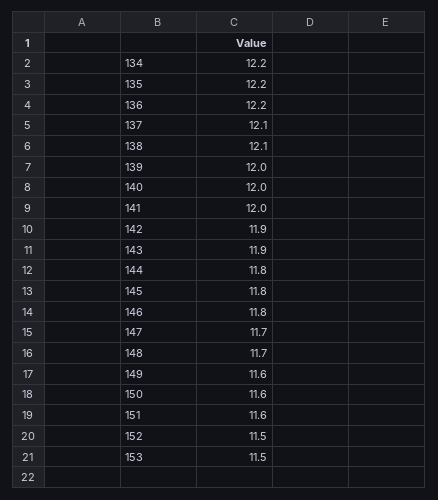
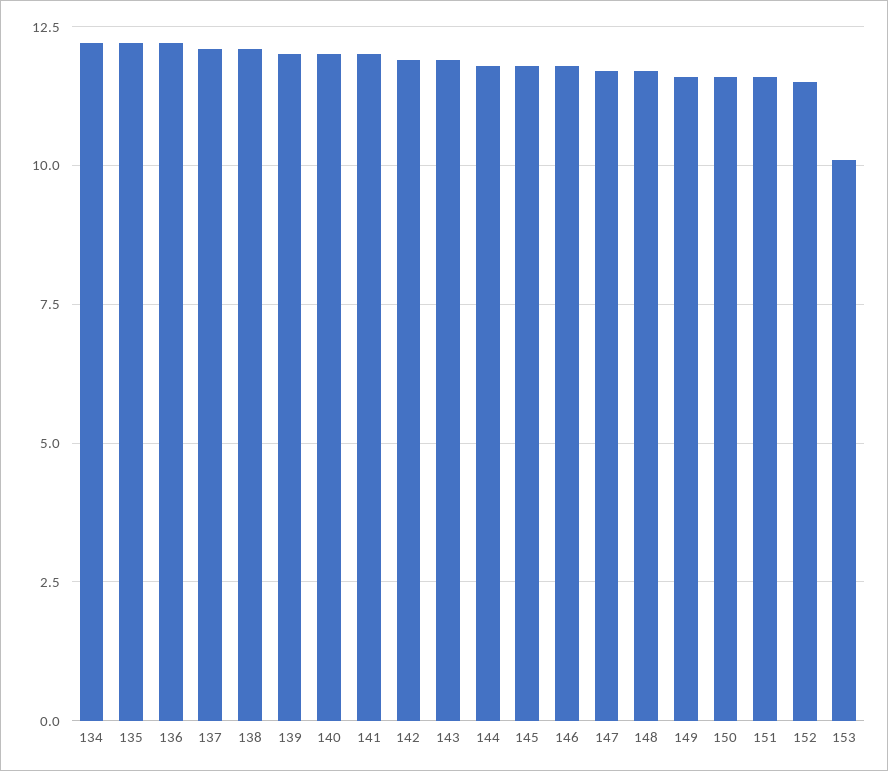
  {
    "134": 12.2,
    "135": 12.2,
    "136": 12.2,
    "137": 12.1,
    "138": 12.1,
    "139": 12,
    "140": 12,
    "141": 12,
    "142": 11.9,
    "143": 11.9,
    "144": 11.8,
    "145": 11.8,
    "146": 11.8,
    "147": 11.7,
    "148": 11.7,
    "149": 11.6,
    "150": 11.6,
    "151": 11.6,
    "152": 11.5,
-   "153": 11.5
+   "153": 10
  }

